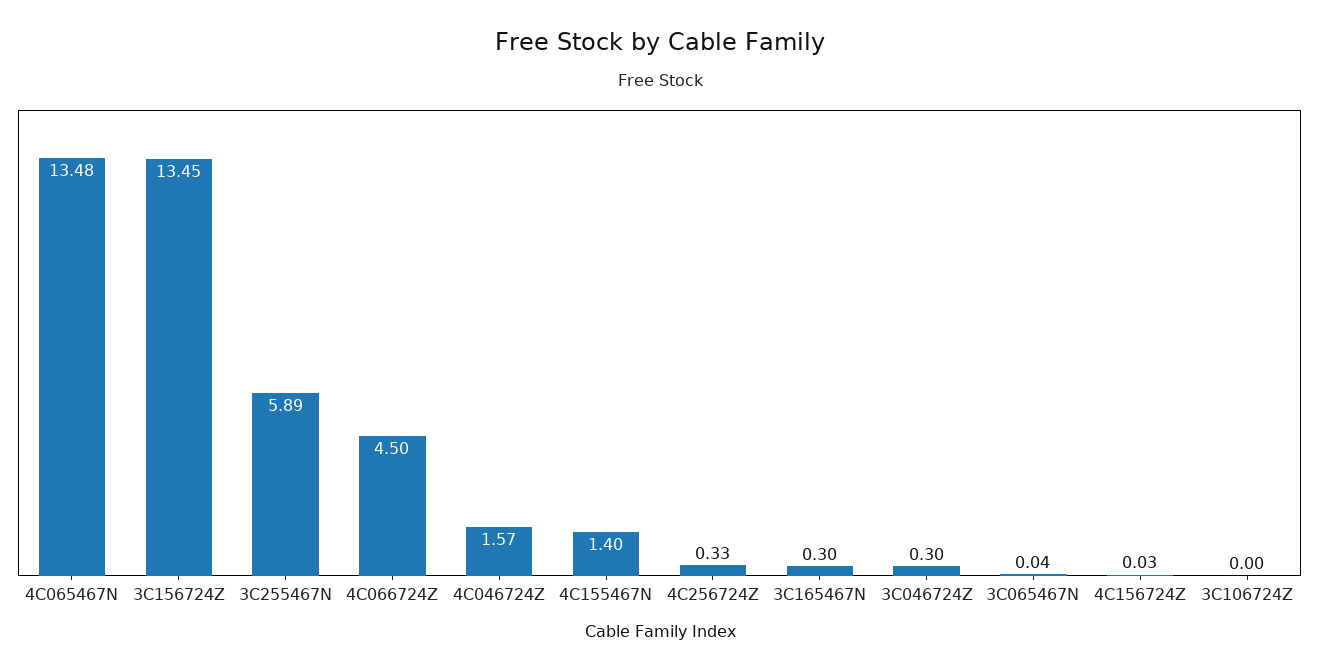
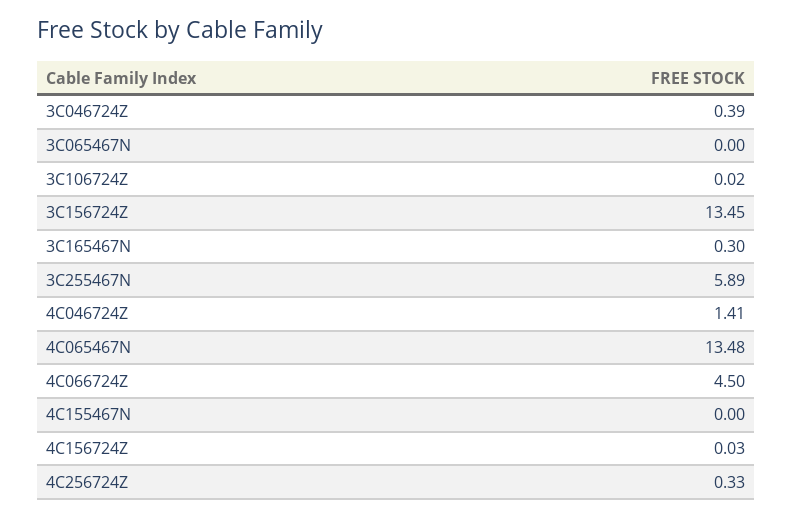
  {
    "4C065467N": 13.48,
    "3C156724Z": 13.45,
    "3C255467N": 5.89,
    "4C066724Z": 4.5,
-   "4C046724Z": 1.57,
+   "4C046724Z": 1.41,
-   "4C155467N": 1.4,
+   "4C155467N": 0,
    "4C256724Z": 0.33,
    "3C165467N": 0.3,
-   "3C046724Z": 0.3,
+   "3C046724Z": 0.39,
-   "3C065467N": 0.04,
+   "3C065467N": 0,
    "4C156724Z": 0.03,
-   "3C106724Z": 0
+   "3C106724Z": 0.02
  }

